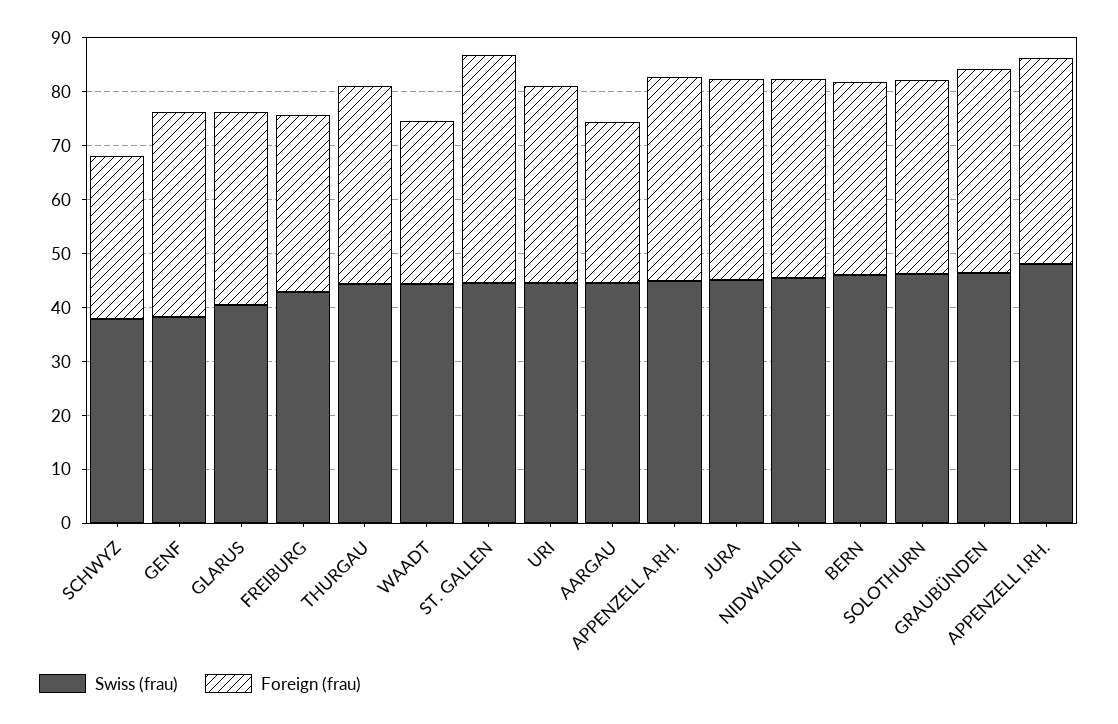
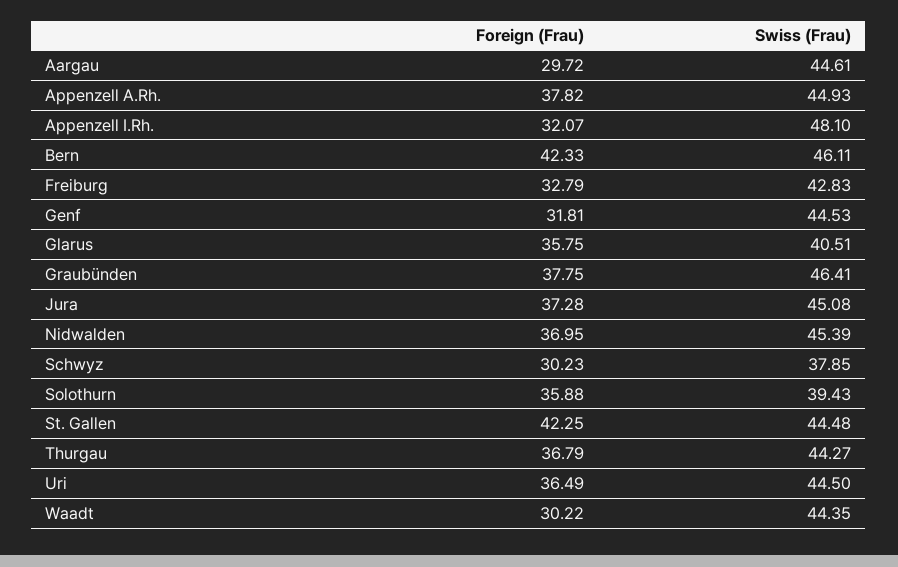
  {
    "Swiss (frau)": {
      "SCHWYZ": 37.85,
-     "GENF": 38,
+     "GENF": 44.53,
      "GLARUS": 40.51,
      "FREIBURG": 42.83,
      "THURGAU": 44.27,
      "WAADT": 44.35,
      "ST. GALLEN": 44.48,
      "URI": 44.5,
      "AARGAU": 44.61,
      "APPENZELL A.RH.": 44.93,
      "JURA": 45.08,
      "NIDWALDEN": 45.39,
      "BERN": 46.11,
-     "SOLOTHURN": 46,
+     "SOLOTHURN": 39.43,
      "GRAUBÜNDEN": 46.41,
      "APPENZELL I.RH.": 48.1
    },
    "Foreign (frau)": {
      "SCHWYZ": 30.23,
-     "GENF": 38,
+     "GENF": 31.81,
      "GLARUS": 35.75,
      "FREIBURG": 32.79,
      "THURGAU": 36.79,
      "WAADT": 30.22,
      "ST. GALLEN": 42.25,
      "URI": 36.49,
      "AARGAU": 29.72,
      "APPENZELL A.RH.": 37.82,
      "JURA": 37.28,
      "NIDWALDEN": 36.95,
-     "BERN": 36,
+     "BERN": 42.33,
      "SOLOTHURN": 35.88,
      "GRAUBÜNDEN": 37.75,
-     "APPENZELL I.RH.": 38
+     "APPENZELL I.RH.": 32.07
    }
  }

